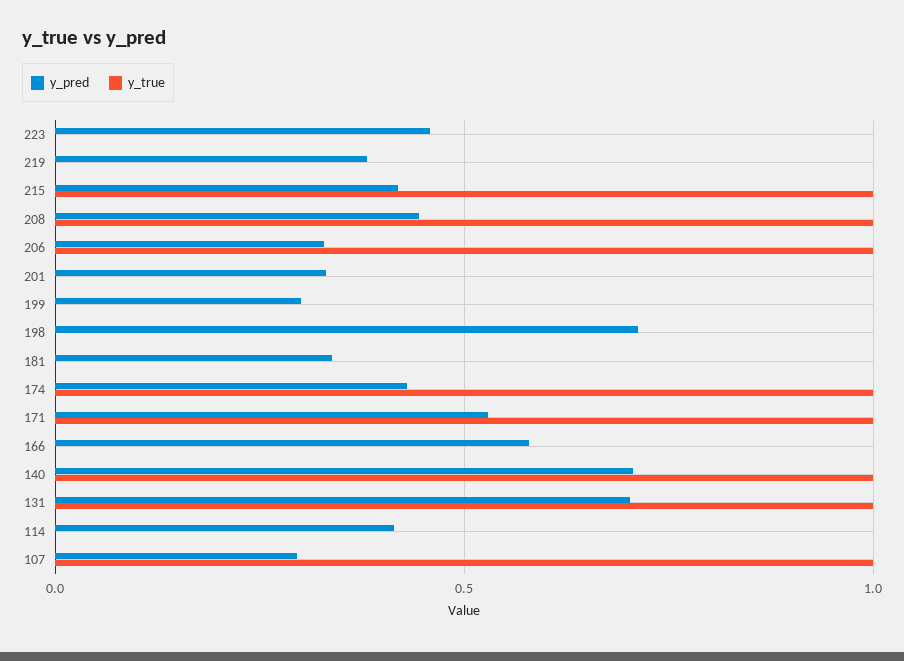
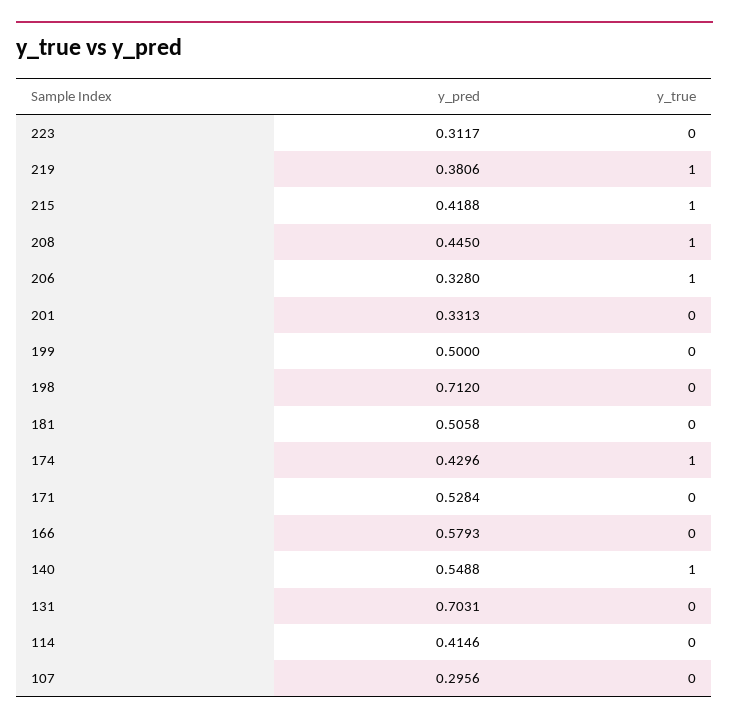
  {
    "y_pred": {
-     "223": 0.45,
+     "223": 0.3117,
      "219": 0.3806,
      "215": 0.4188,
      "208": 0.445,
      "206": 0.328,
      "201": 0.3313,
-     "199": 0.3,
+     "199": 0.5,
      "198": 0.712,
-     "181": 0.35,
+     "181": 0.5058,
      "174": 0.4296,
      "171": 0.5284,
      "166": 0.5793,
-     "140": 0.7,
+     "140": 0.5488,
      "131": 0.7031,
      "114": 0.4146,
      "107": 0.2956
    },
    "y_true": {
      "223": 0,
-     "219": 0,
+     "219": 1,
      "215": 1,
      "208": 1,
      "206": 1,
      "201": 0,
      "199": 0,
      "198": 0,
      "181": 0,
      "174": 1,
-     "171": 1,
+     "171": 0,
      "166": 0,
      "140": 1,
-     "131": 1,
+     "131": 0,
      "114": 0,
-     "107": 1
+     "107": 0
    }
  }

